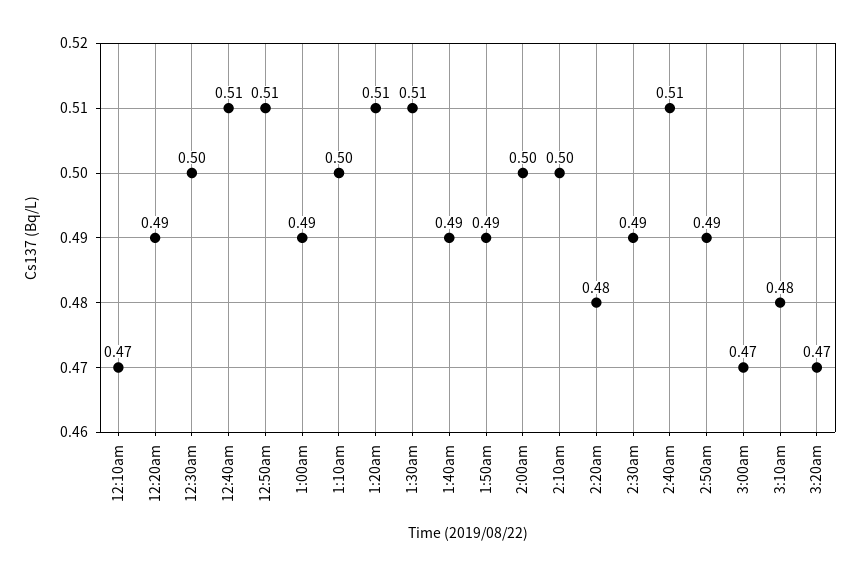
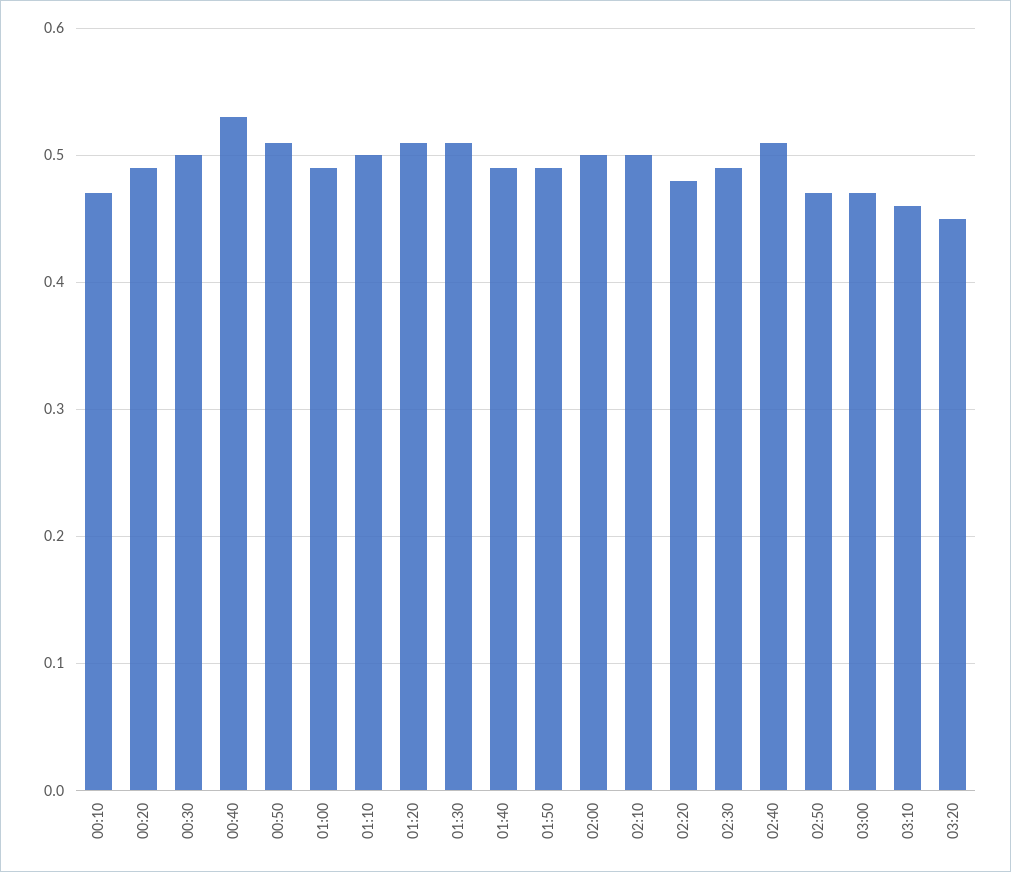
  {
    "12:10am": 0.47,
    "12:20am": 0.49,
    "12:30am": 0.5,
-   "12:40am": 0.51,
+   "12:40am": 0.53,
    "12:50am": 0.51,
    "1:00am": 0.49,
    "1:10am": 0.5,
    "1:20am": 0.51,
    "1:30am": 0.51,
    "1:40am": 0.49,
    "1:50am": 0.49,
    "2:00am": 0.5,
    "2:10am": 0.5,
    "2:20am": 0.48,
    "2:30am": 0.49,
    "2:40am": 0.51,
-   "2:50am": 0.49,
+   "2:50am": 0.47,
    "3:00am": 0.47,
-   "3:10am": 0.48,
+   "3:10am": 0.46,
-   "3:20am": 0.47
+   "3:20am": 0.45
  }

